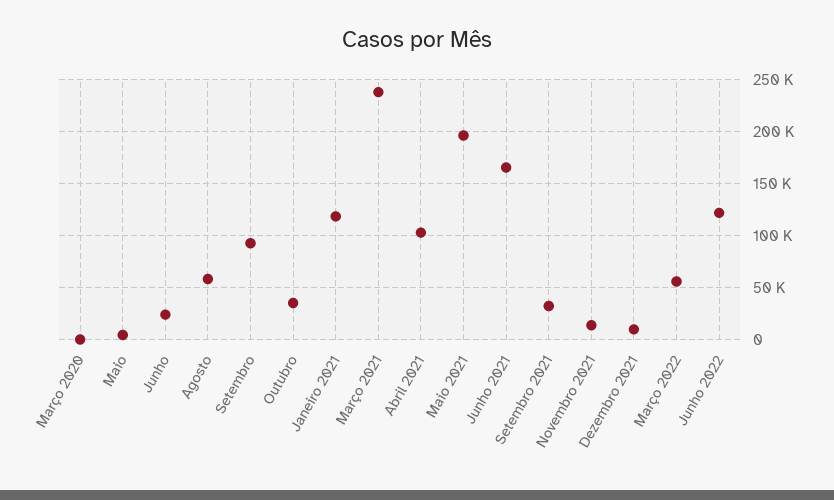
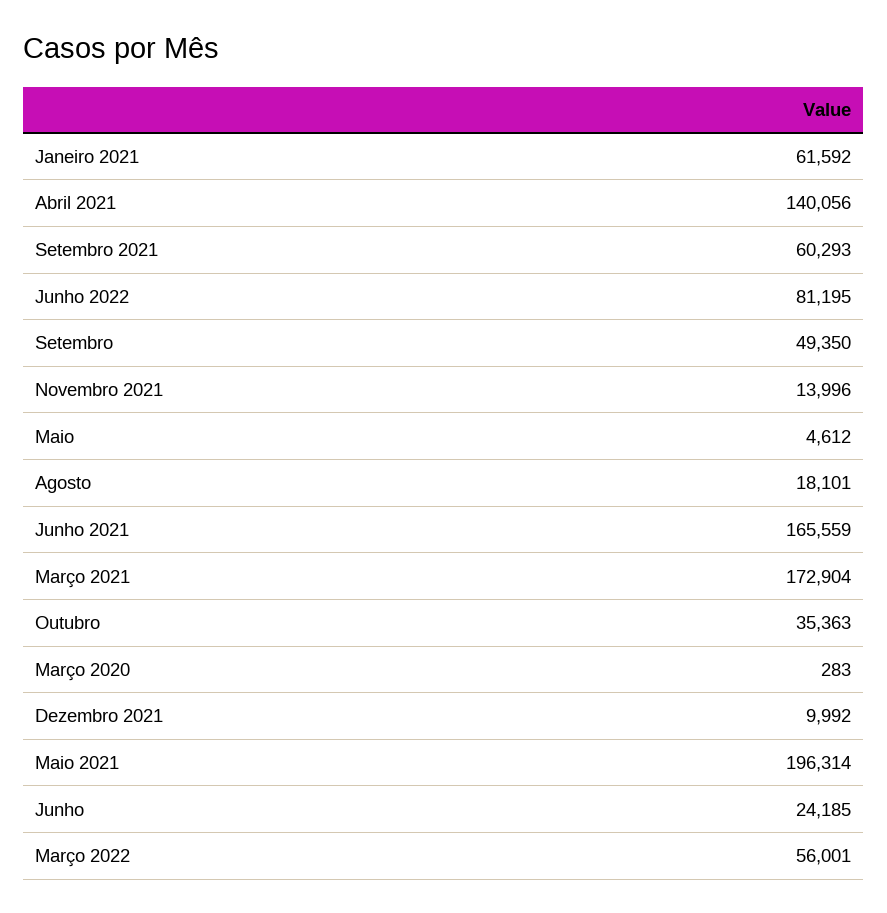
  {
    "Março 2020": 283,
    "Maio": 4612,
    "Junho": 24185,
-   "Agosto": 60000,
+   "Agosto": 18101,
-   "Setembro": 90000,
+   "Setembro": 49350,
    "Outubro": 35363,
-   "Janeiro 2021": 120000,
+   "Janeiro 2021": 61592,
-   "Março 2021": 240000,
+   "Março 2021": 172904,
-   "Abril 2021": 100000,
+   "Abril 2021": 140056,
    "Maio 2021": 196314,
    "Junho 2021": 165559,
-   "Setembro 2021": 30000,
+   "Setembro 2021": 60293,
    "Novembro 2021": 13996,
    "Dezembro 2021": 9992,
    "Março 2022": 56001,
-   "Junho 2022": 120000
+   "Junho 2022": 81195
  }

